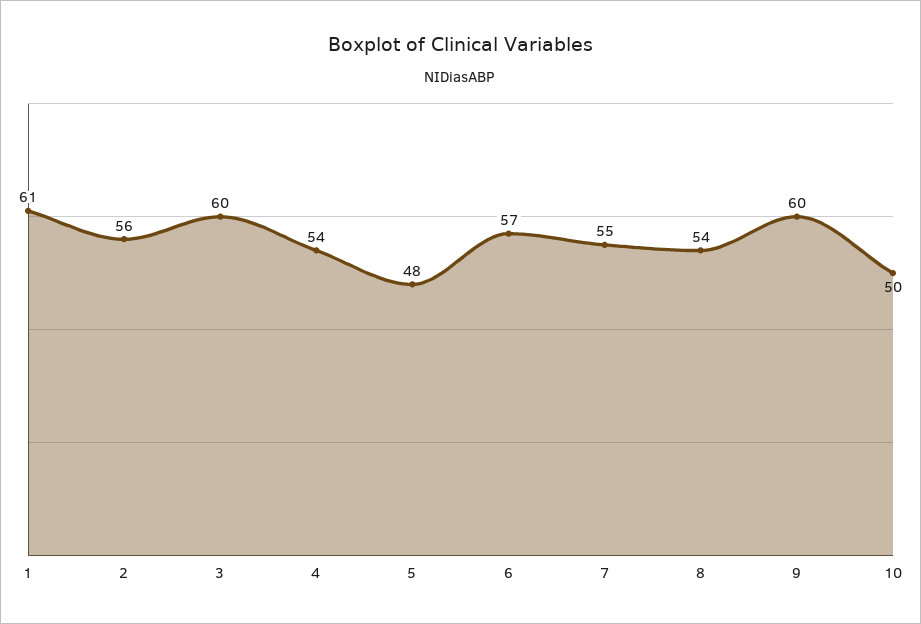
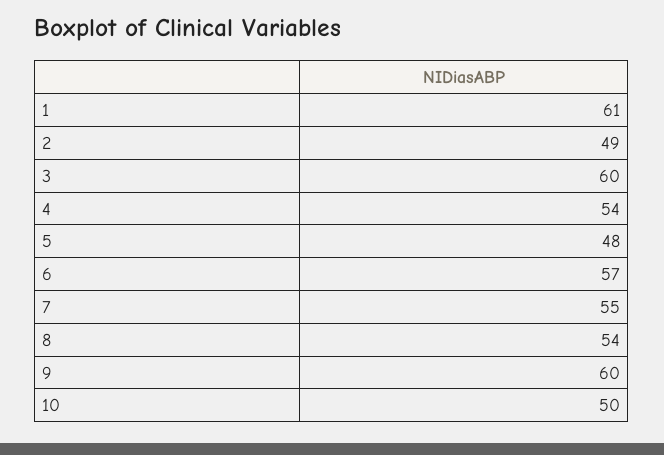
  {
    "1": 61,
-   "2": 56,
+   "2": 49,
    "3": 60,
    "4": 54,
    "5": 48,
    "6": 57,
    "7": 55,
    "8": 54,
    "9": 60,
    "10": 50
  }

